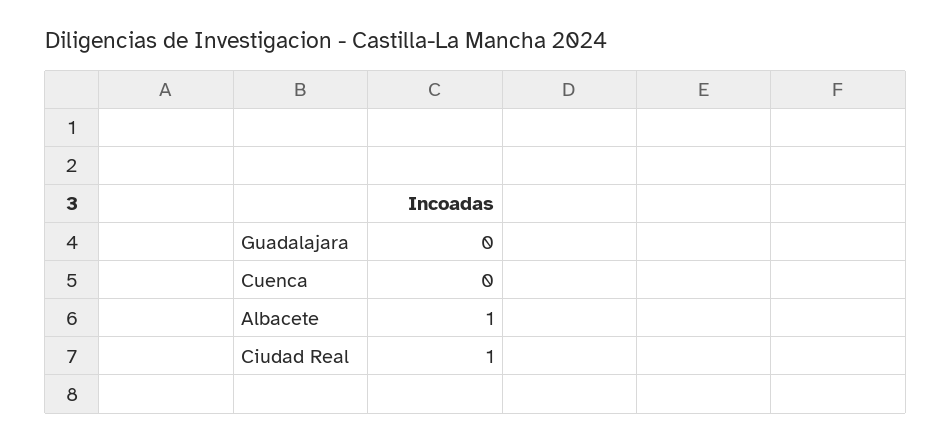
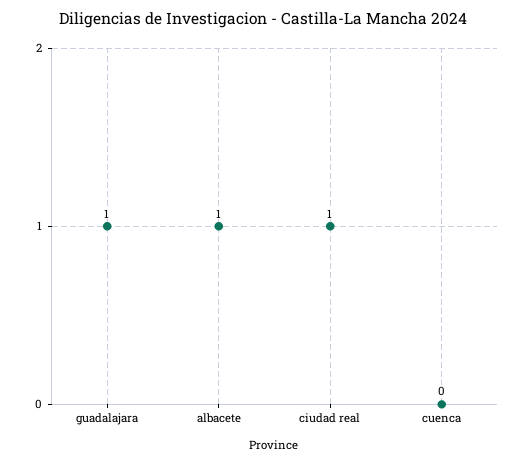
  {
-   "Guadalajara": 0,
+   "Guadalajara": 1,
    "Cuenca": 0,
    "Albacete": 1,
    "Ciudad Real": 1
  }

